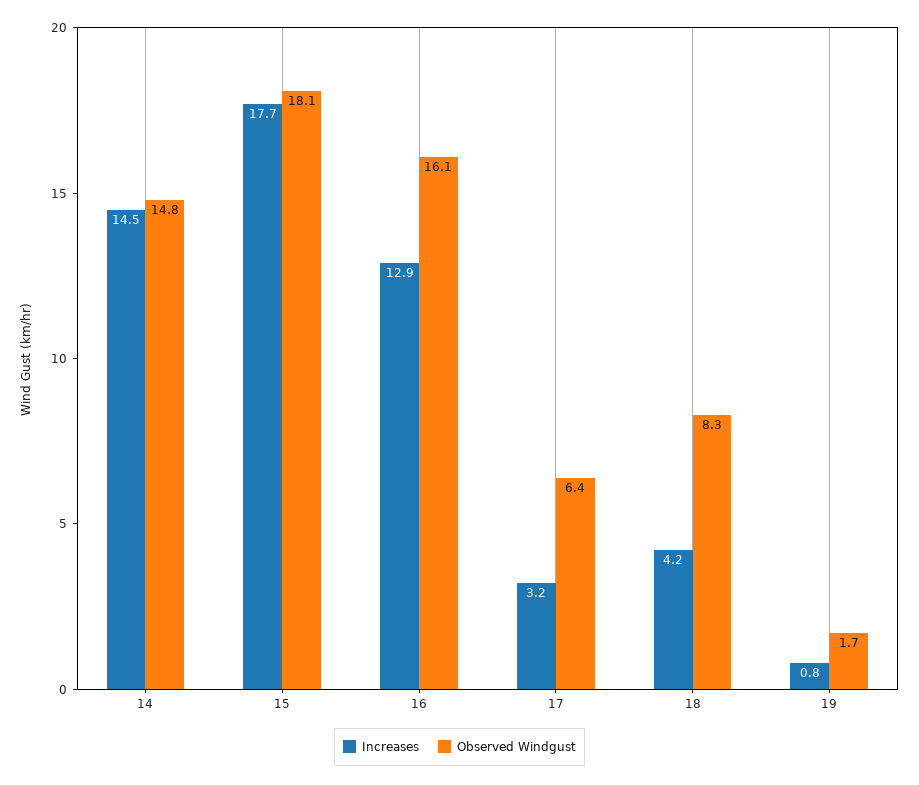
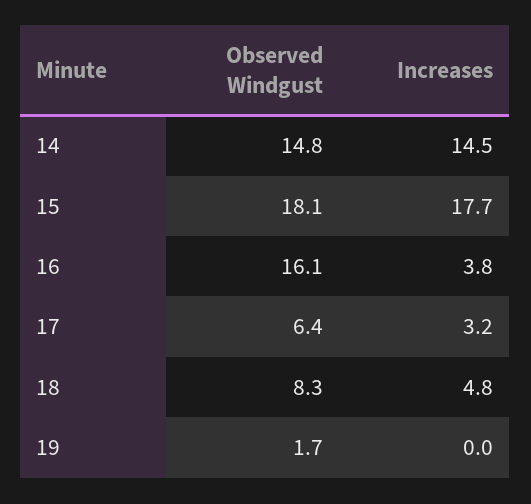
  {
    "Increases": {
      "14": 14.5,
      "15": 17.7,
-     "16": 12.9,
+     "16": 3.8,
      "17": 3.2,
-     "18": 4.2,
+     "18": 4.8,
-     "19": 0.8
+     "19": 0
    },
    "Observed Windgust": {
      "14": 14.8,
      "15": 18.1,
      "16": 16.1,
      "17": 6.4,
      "18": 8.3,
      "19": 1.7
    }
  }

